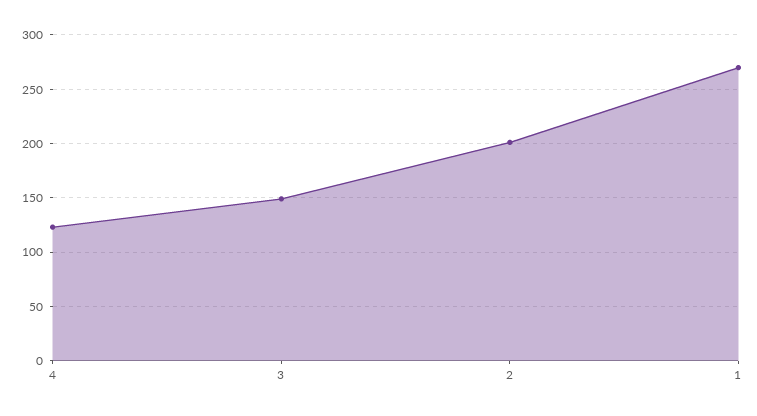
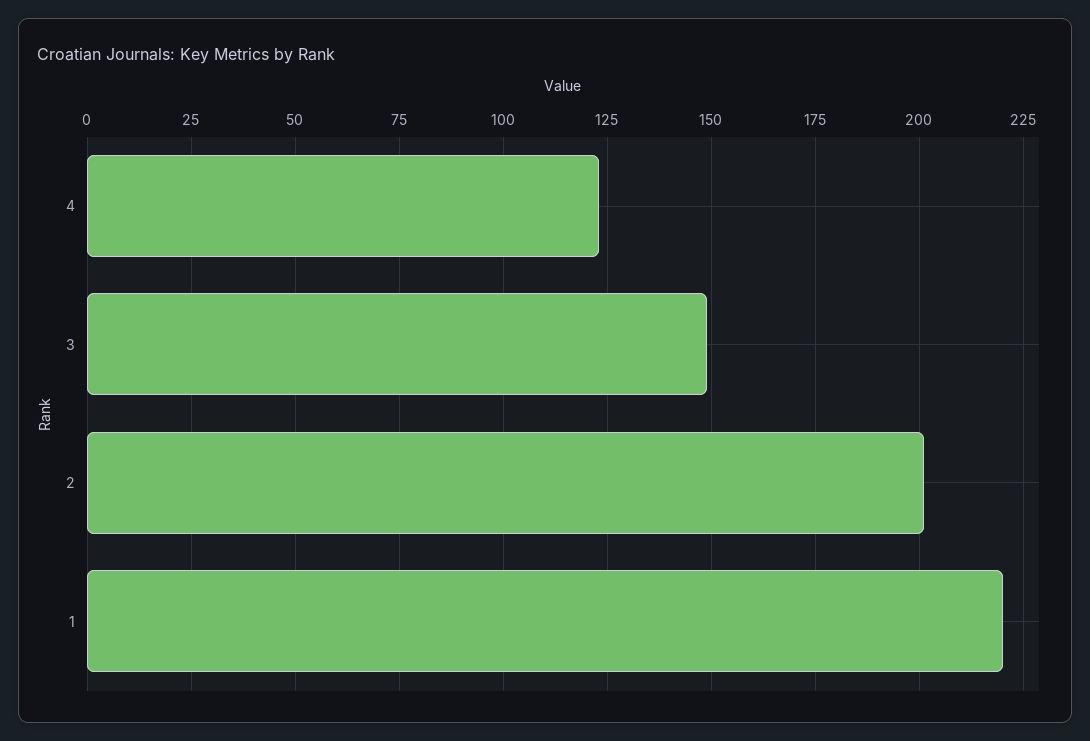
  {
    "4": 125,
    "3": 150,
    "2": 200,
-   "1": 270
+   "1": 220
  }

